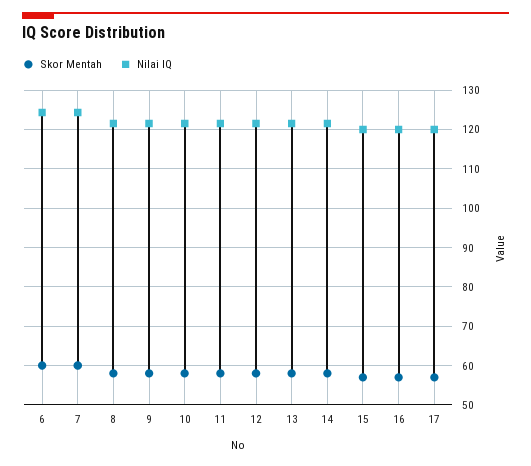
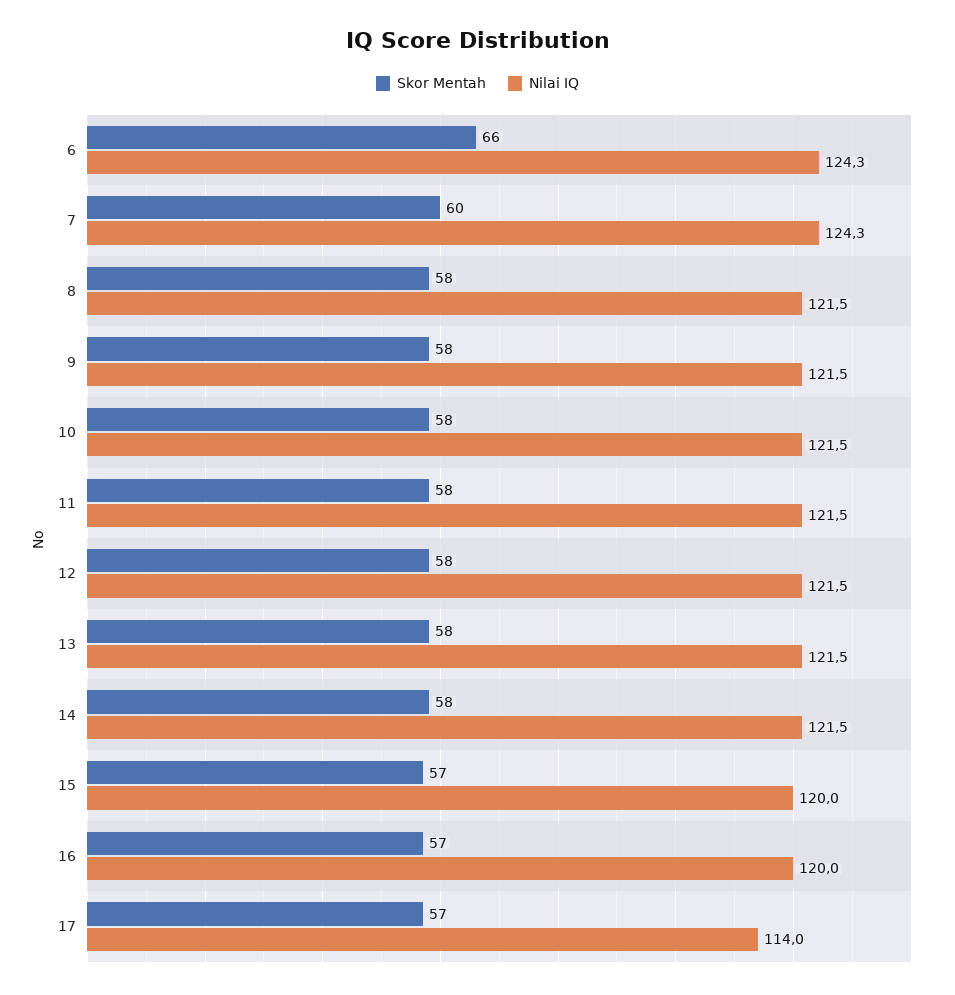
  {
    "Skor Mentah": {
-     "6": 60,
+     "6": 66,
      "7": 60,
      "8": 58,
      "9": 58,
      "10": 58,
      "11": 58,
      "12": 58,
      "13": 58,
      "14": 58,
      "15": 57,
      "16": 57,
      "17": 57
    },
    "Nilai IQ": {
      "6": 124.3,
      "7": 124.3,
      "8": 121.5,
      "9": 121.5,
      "10": 121.5,
      "11": 121.5,
      "12": 121.5,
      "13": 121.5,
      "14": 121.5,
      "15": 120,
      "16": 120,
-     "17": 120
+     "17": 114
    }
  }

